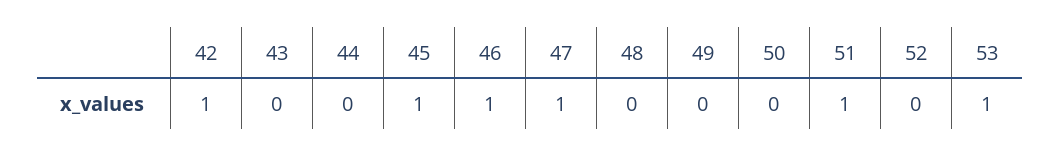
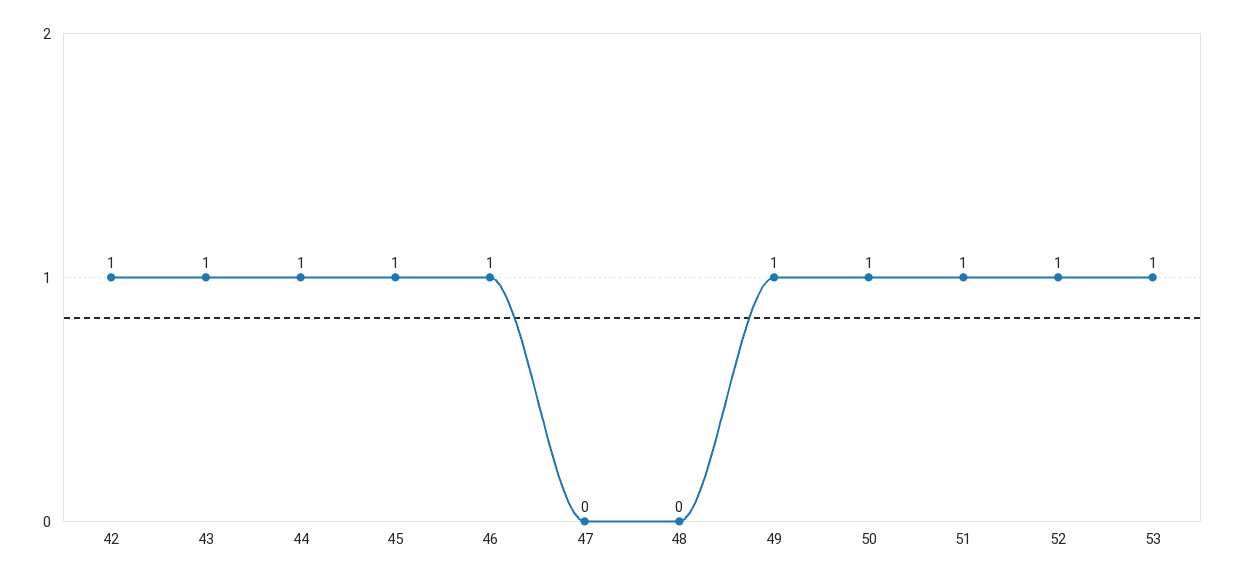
  {
    "42": 1,
-   "43": 0,
+   "43": 1,
-   "44": 0,
+   "44": 1,
    "45": 1,
    "46": 1,
-   "47": 1,
+   "47": 0,
    "48": 0,
-   "49": 0,
+   "49": 1,
-   "50": 0,
+   "50": 1,
    "51": 1,
-   "52": 0,
+   "52": 1,
    "53": 1
  }

